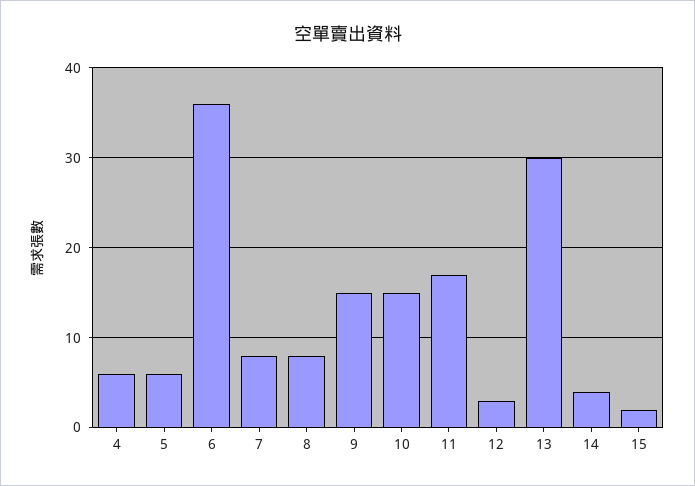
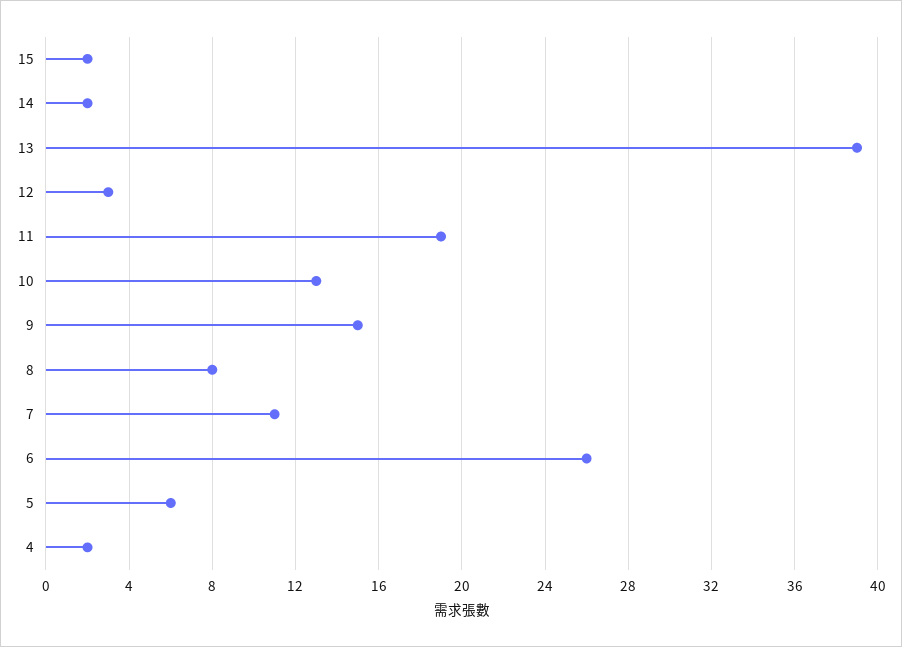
  {
-   "4": 6,
+   "4": 2,
    "5": 6,
-   "6": 36,
+   "6": 26,
-   "7": 8,
+   "7": 11,
    "8": 8,
    "9": 15,
-   "10": 15,
+   "10": 13,
-   "11": 17,
+   "11": 19,
    "12": 3,
-   "13": 30,
+   "13": 39,
-   "14": 4,
+   "14": 2,
    "15": 2
  }

